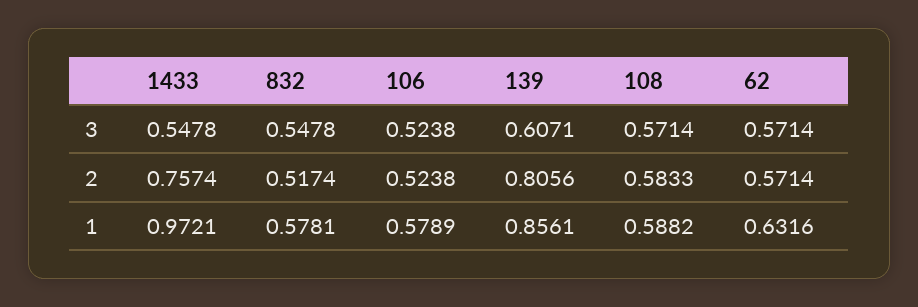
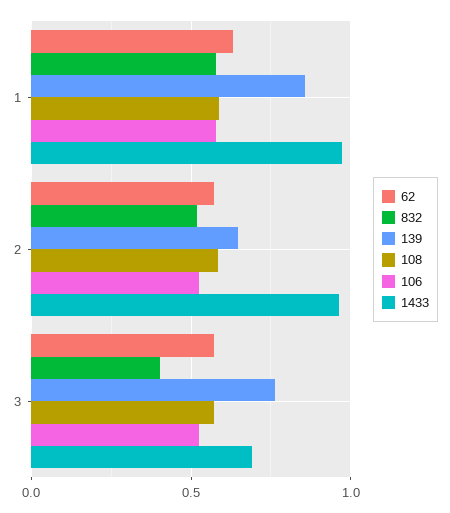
  {
    "1433": {
-     "3": 0.5478,
+     "3": 0.7,
-     "2": 0.7574,
+     "2": 0.95,
      "1": 0.9721
    },
    "832": {
-     "3": 0.5478,
+     "3": 0.4,
      "2": 0.5174,
      "1": 0.5781
    },
    "106": {
      "3": 0.5238,
      "2": 0.5238,
      "1": 0.5789
    },
    "139": {
-     "3": 0.6071,
+     "3": 0.75,
-     "2": 0.8056,
+     "2": 0.65,
      "1": 0.8561
    },
    "108": {
      "3": 0.5714,
      "2": 0.5833,
      "1": 0.5882
    },
    "62": {
      "3": 0.5714,
      "2": 0.5714,
      "1": 0.6316
    }
  }

